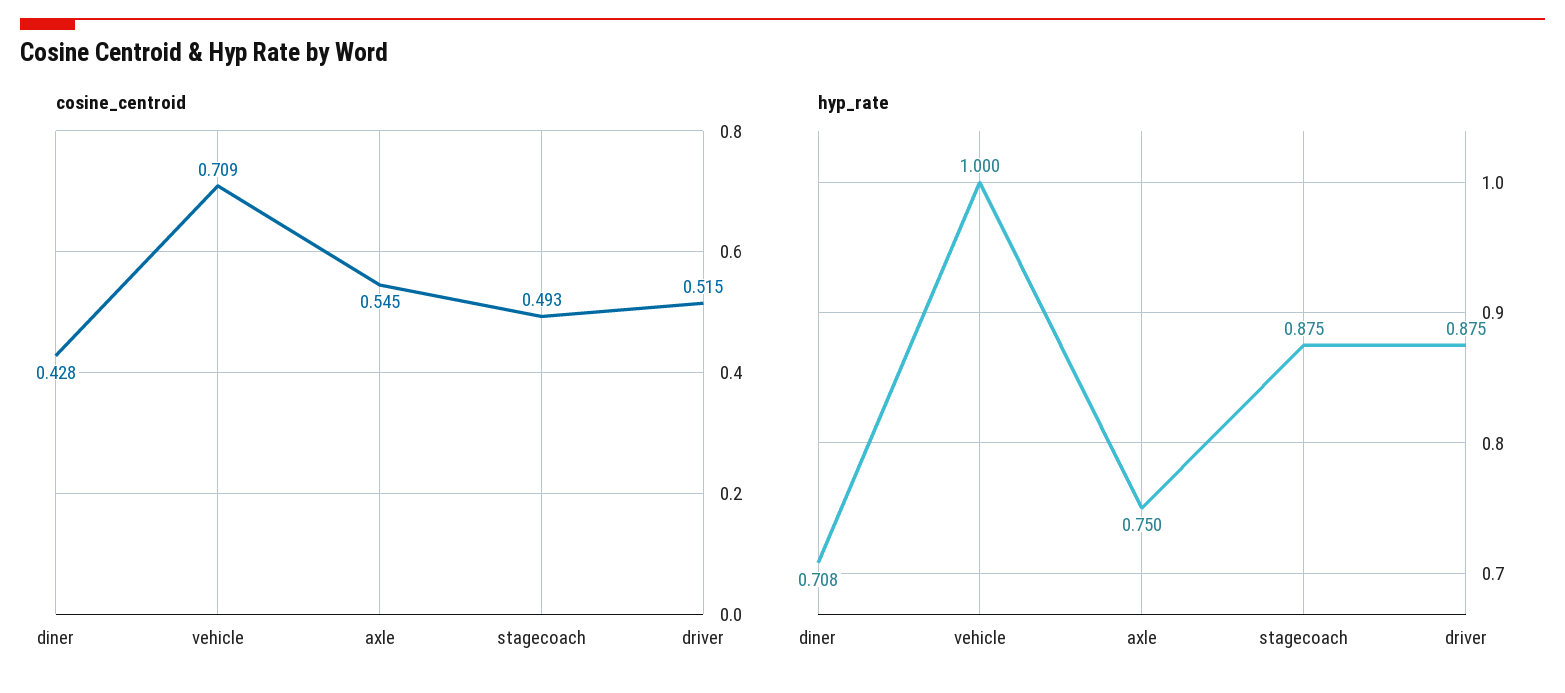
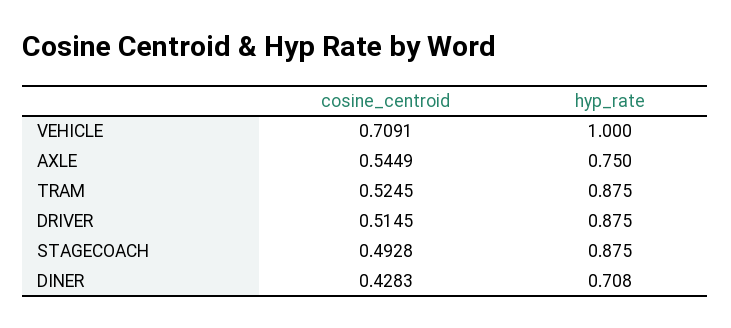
  {
    "cosine_centroid": {
      "diner": 0.4283,
      "vehicle": 0.7091,
      "axle": 0.5449,
      "stagecoach": 0.4928,
-     "driver": 0.5145
+     "driver": 0.5145,
+     "TRAM": 0.5245
    },
    "hyp_rate": {
      "diner": 0.708,
      "vehicle": 1,
      "axle": 0.75,
      "stagecoach": 0.875,
-     "driver": 0.875
+     "driver": 0.875,
+     "TRAM": 0.875
    }
  }

